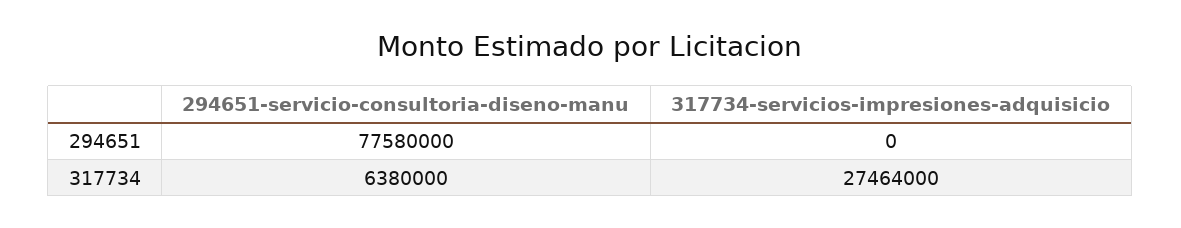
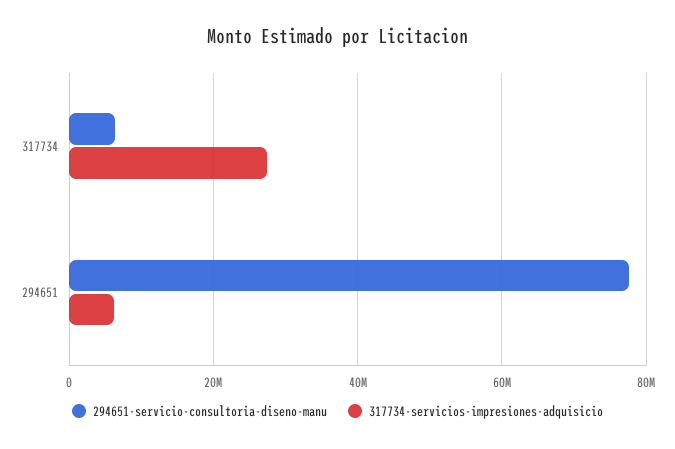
  {
    "294651-servicio-consultoria-diseno-manu": {
      "294651": 77580000,
      "317734": 6380000
    },
    "317734-servicios-impresiones-adquisicio": {
-     "294651": 0,
+     "294651": 6000000,
      "317734": 27464000
    }
  }

